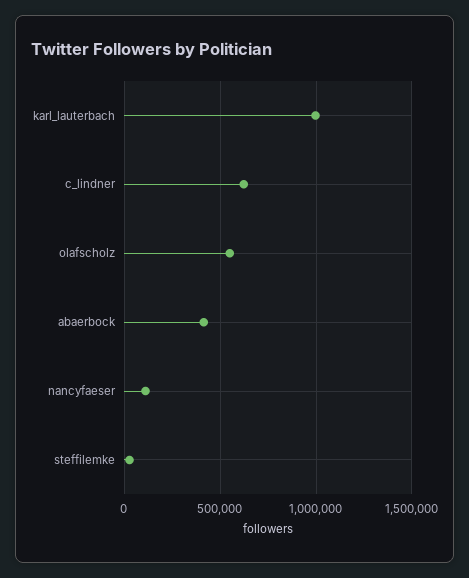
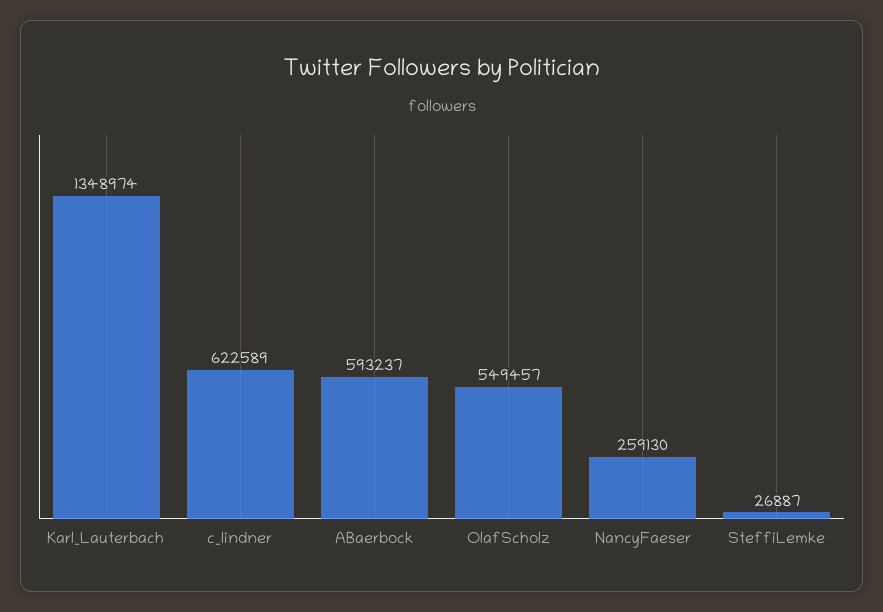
  {
-   "karl_lauterbach": 1000000,
+   "karl_lauterbach": 1348974,
    "c_lindner": 622589,
    "olafscholz": 549457,
-   "abaerbock": 400000,
+   "abaerbock": 593237,
-   "nancyfaeser": 100000,
+   "nancyfaeser": 259130,
    "steffilemke": 26887
  }

